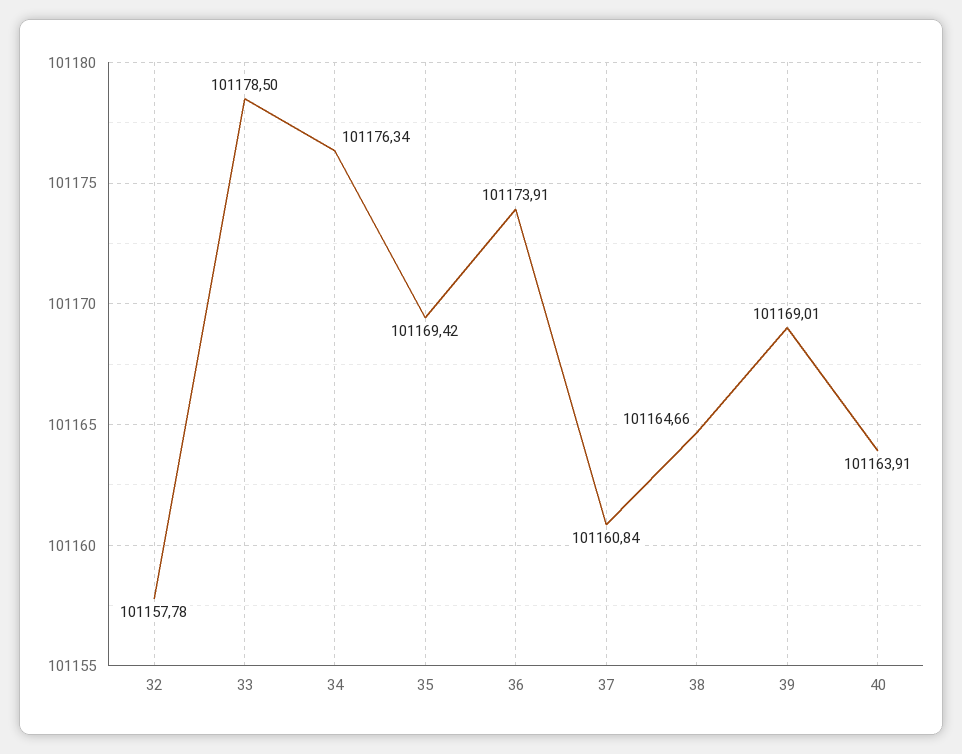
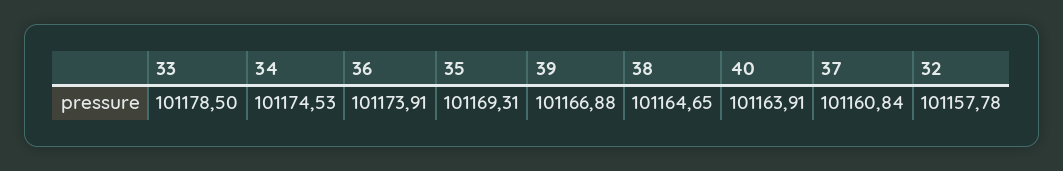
  {
    "32": 101157.78,
    "33": 101178.5,
-   "34": 101176.34,
+   "34": 101174.53,
-   "35": 101169.42,
+   "35": 101169.31,
    "36": 101173.91,
    "37": 101160.84,
-   "38": 101164.66,
+   "38": 101164.65,
-   "39": 101169.01,
+   "39": 101166.88,
    "40": 101163.91
  }

